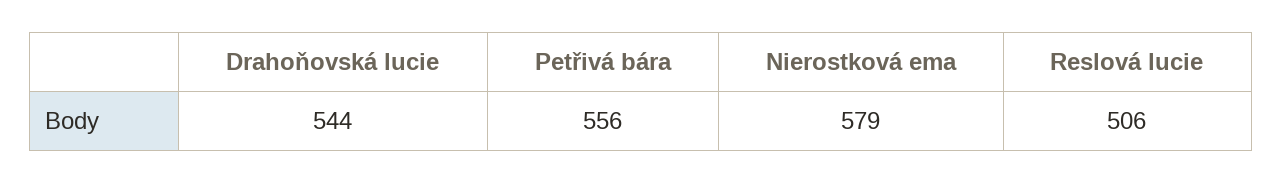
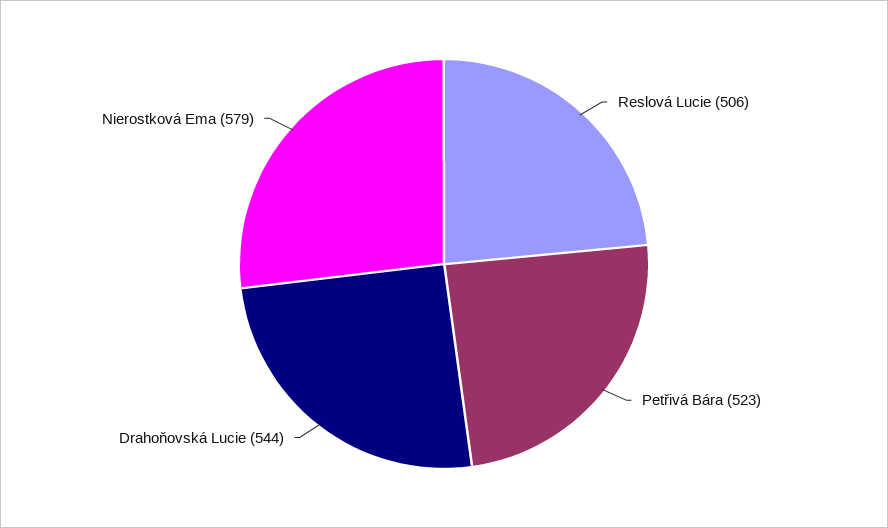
  {
    "Drahoňovská lucie": 544,
-   "Petřivá bára": 556,
+   "Petřivá bára": 523,
    "Nierostková ema": 579,
    "Reslová lucie": 506
  }

